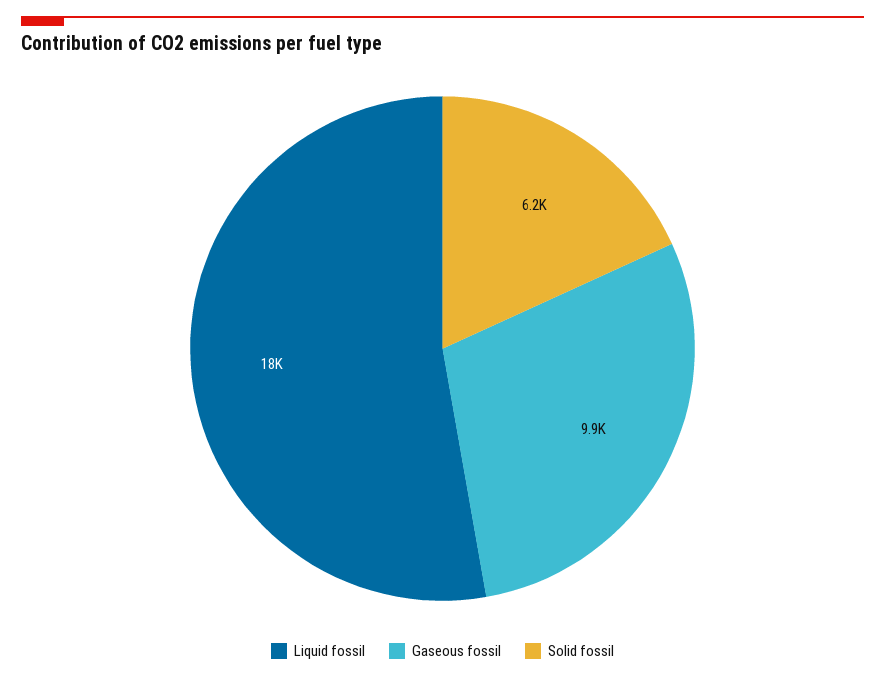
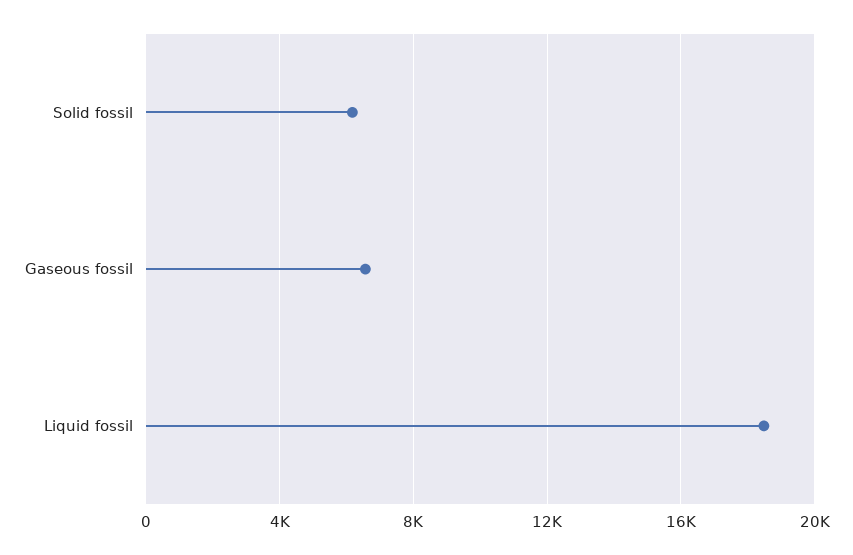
  {
    "Liquid fossil": 18000,
-   "Gaseous fossil": 9900,
+   "Gaseous fossil": 6500,
    "Solid fossil": 6200
  }

